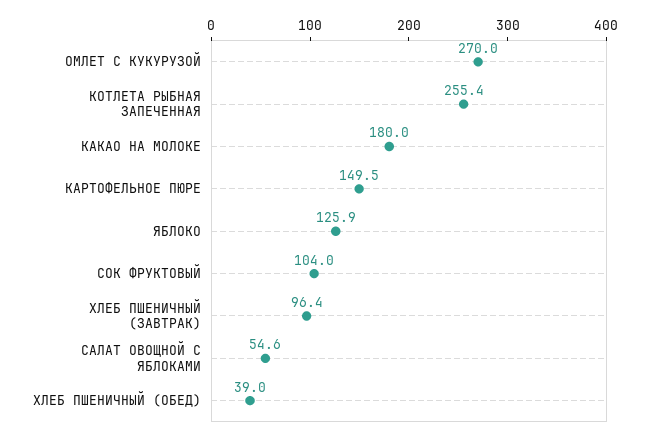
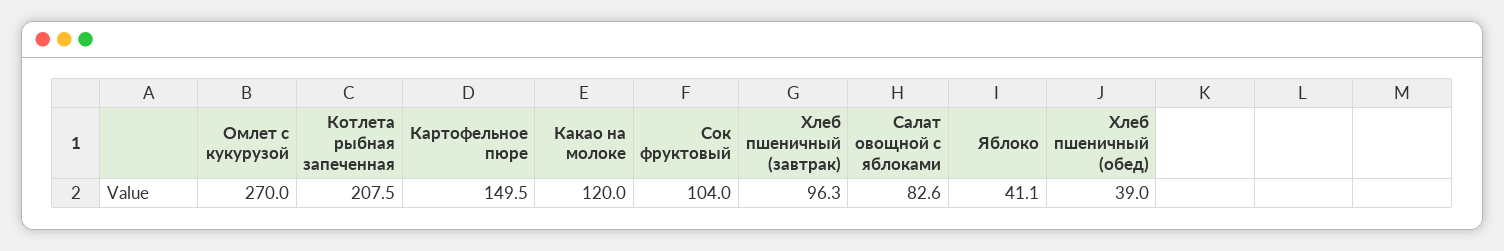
  {
    "ОМЛЕТ С КУКУРУЗОЙ": 270,
-   "КОТЛЕТА РЫБНАЯ ЗАПЕЧЕННАЯ": 255.4,
+   "КОТЛЕТА РЫБНАЯ ЗАПЕЧЕННАЯ": 207.5,
-   "КАКАО НА МОЛОКЕ": 180,
+   "КАКАО НА МОЛОКЕ": 120,
    "КАРТОФЕЛЬНОЕ ПЮРЕ": 149.5,
-   "ЯБЛОКО": 125.9,
+   "ЯБЛОКО": 41.1,
    "СОК ФРУКТОВЫЙ": 104,
-   "ХЛЕБ ПШЕНИЧНЫЙ (ЗАВТРАК)": 96.4,
+   "ХЛЕБ ПШЕНИЧНЫЙ (ЗАВТРАК)": 96.3,
-   "САЛАТ ОВОЩНОЙ С ЯБЛОКАМИ": 54.6,
+   "САЛАТ ОВОЩНОЙ С ЯБЛОКАМИ": 82.6,
    "ХЛЕБ ПШЕНИЧНЫЙ (ОБЕД)": 39
  }

